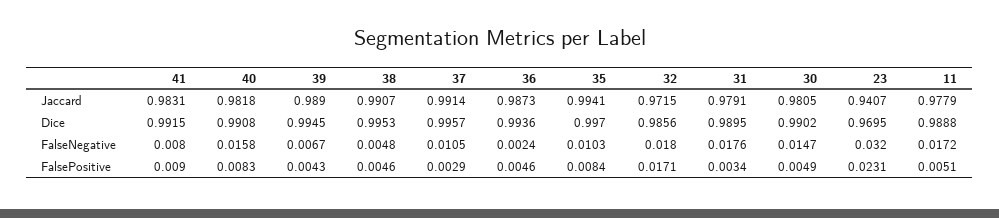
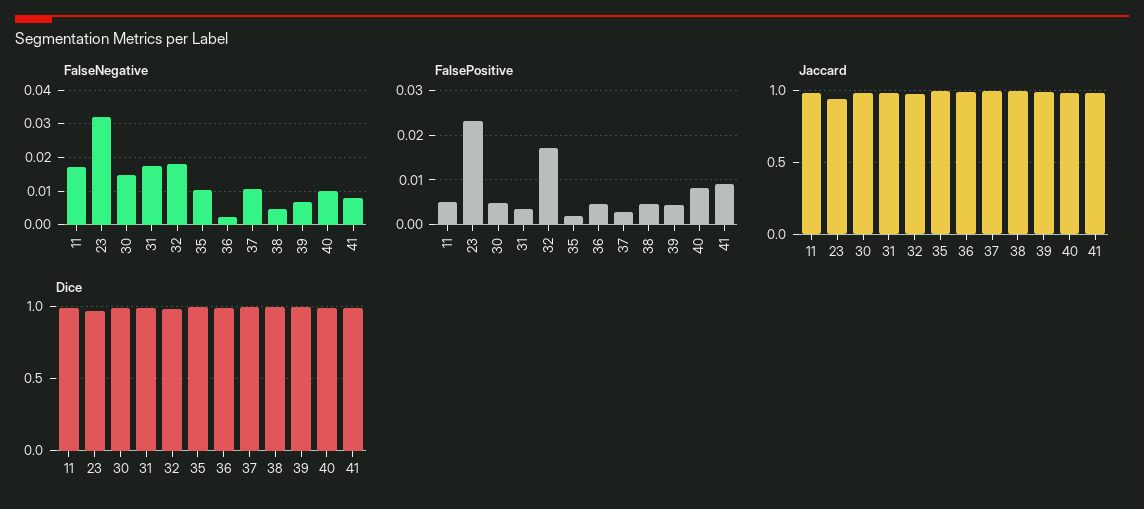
  {
    "Jaccard": {
      "41": 0.9831,
      "40": 0.9818,
      "39": 0.989,
      "38": 0.9907,
      "37": 0.9914,
      "36": 0.9873,
      "35": 0.9941,
      "32": 0.9715,
      "31": 0.9791,
      "30": 0.9805,
      "23": 0.9407,
      "11": 0.9779
    },
    "Dice": {
      "41": 0.9915,
      "40": 0.9908,
      "39": 0.9945,
      "38": 0.9953,
      "37": 0.9957,
      "36": 0.9936,
      "35": 0.997,
      "32": 0.9856,
      "31": 0.9895,
      "30": 0.9902,
      "23": 0.9695,
      "11": 0.9888
    },
    "FalseNegative": {
      "41": 0.008,
-     "40": 0.0158,
+     "40": 0.01,
      "39": 0.0067,
      "38": 0.0048,
      "37": 0.0105,
      "36": 0.0024,
      "35": 0.0103,
      "32": 0.018,
      "31": 0.0176,
      "30": 0.0147,
      "23": 0.032,
      "11": 0.0172
    },
    "FalsePositive": {
      "41": 0.009,
      "40": 0.0083,
      "39": 0.0043,
      "38": 0.0046,
      "37": 0.0029,
      "36": 0.0046,
-     "35": 0.0084,
+     "35": 0.002,
      "32": 0.0171,
      "31": 0.0034,
      "30": 0.0049,
      "23": 0.0231,
      "11": 0.0051
    }
  }

